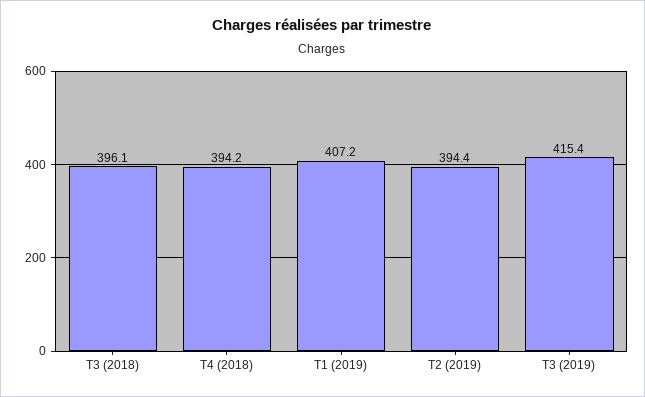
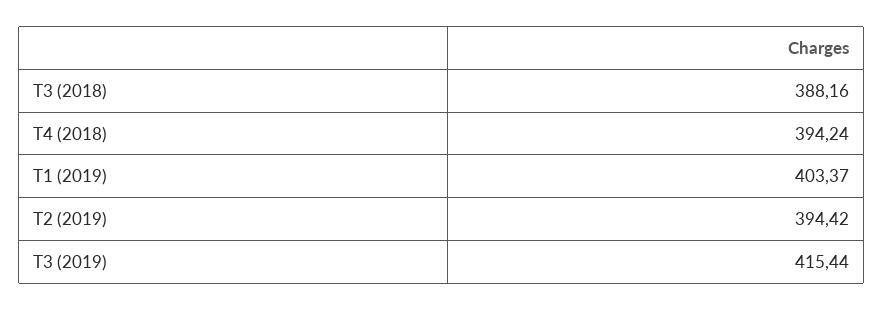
  {
-   "T3 (2018)": 396.1,
+   "T3 (2018)": 388.16,
    "T4 (2018)": 394.24,
-   "T1 (2019)": 407.2,
+   "T1 (2019)": 403.37,
    "T2 (2019)": 394.42,
    "T3 (2019)": 415.44
  }

